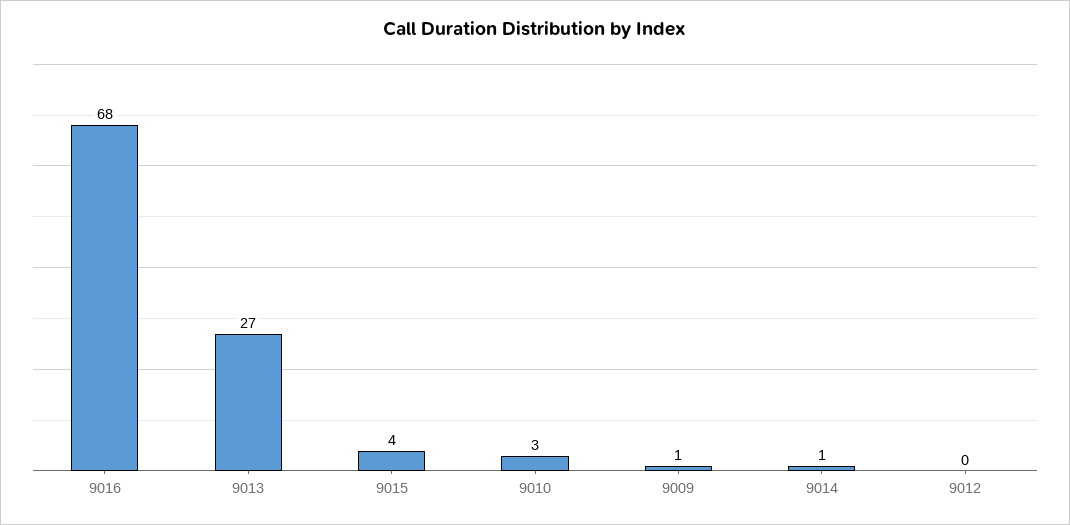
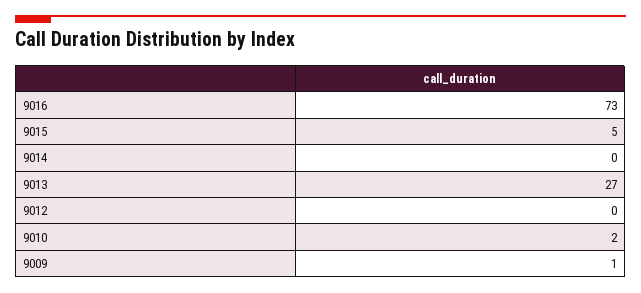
  {
-   "9016": 68,
+   "9016": 73,
    "9013": 27,
-   "9015": 4,
+   "9015": 5,
-   "9010": 3,
+   "9010": 2,
    "9009": 1,
-   "9014": 1,
+   "9014": 0,
    "9012": 0
  }

